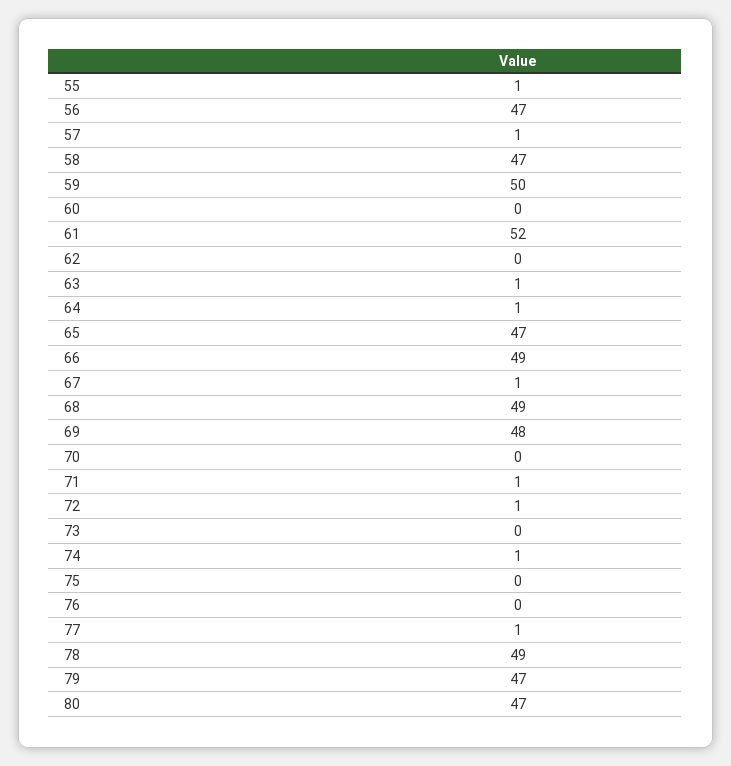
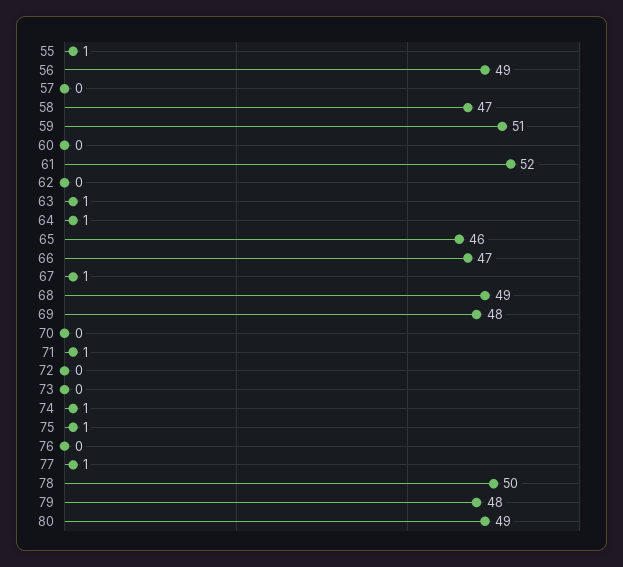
  {
    "55": 1,
-   "56": 47,
+   "56": 49,
-   "57": 1,
+   "57": 0,
    "58": 47,
-   "59": 50,
+   "59": 51,
    "60": 0,
    "61": 52,
    "62": 0,
    "63": 1,
    "64": 1,
-   "65": 47,
+   "65": 46,
-   "66": 49,
+   "66": 47,
    "67": 1,
    "68": 49,
    "69": 48,
    "70": 0,
    "71": 1,
-   "72": 1,
+   "72": 0,
    "73": 0,
    "74": 1,
-   "75": 0,
+   "75": 1,
    "76": 0,
    "77": 1,
-   "78": 49,
+   "78": 50,
-   "79": 47,
+   "79": 48,
-   "80": 47
+   "80": 49
  }

